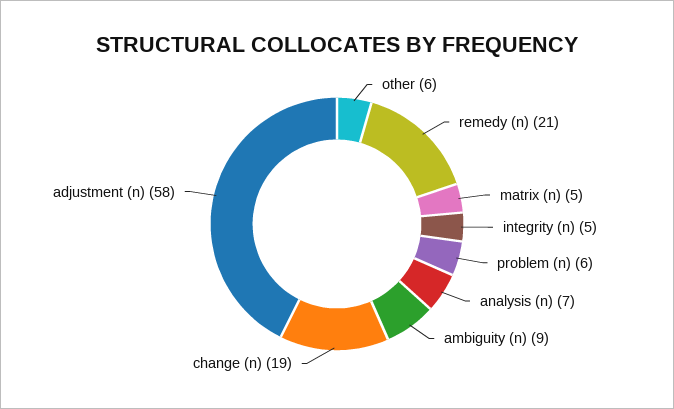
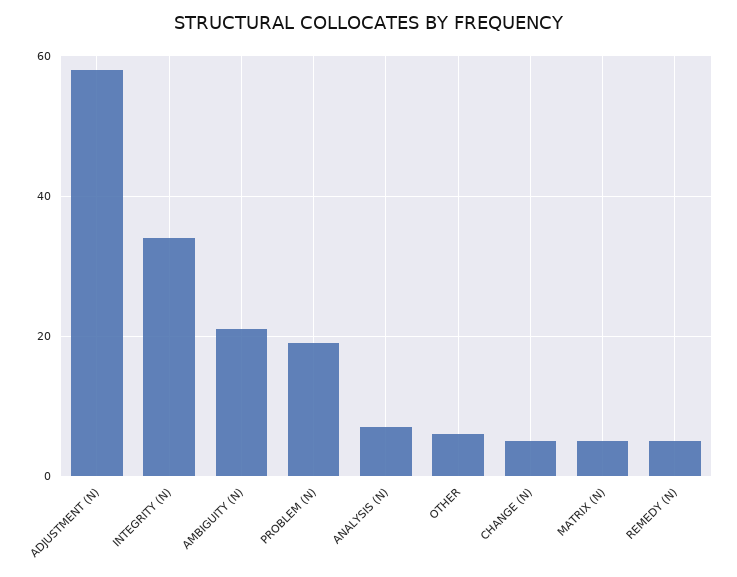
  {
    "other": 6,
-   "remedy (n)": 21,
+   "remedy (n)": 5,
    "matrix (n)": 5,
-   "integrity (n)": 5,
+   "integrity (n)": 35,
-   "problem (n)": 6,
+   "problem (n)": 20,
    "analysis (n)": 7,
-   "ambiguity (n)": 9,
+   "ambiguity (n)": 20,
-   "change (n)": 19,
+   "change (n)": 5,
    "adjustment (n)": 58
  }

